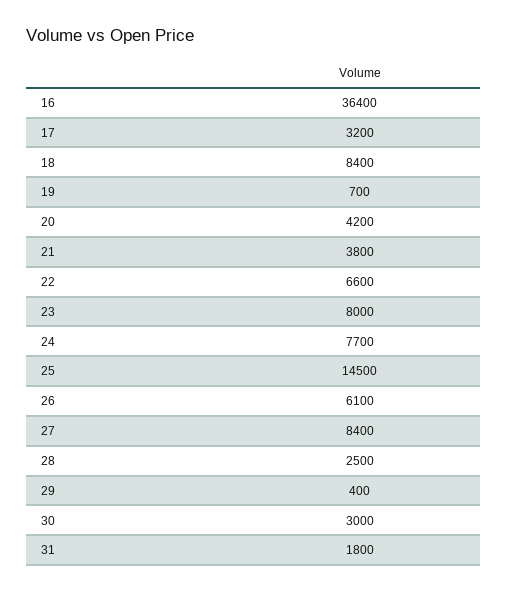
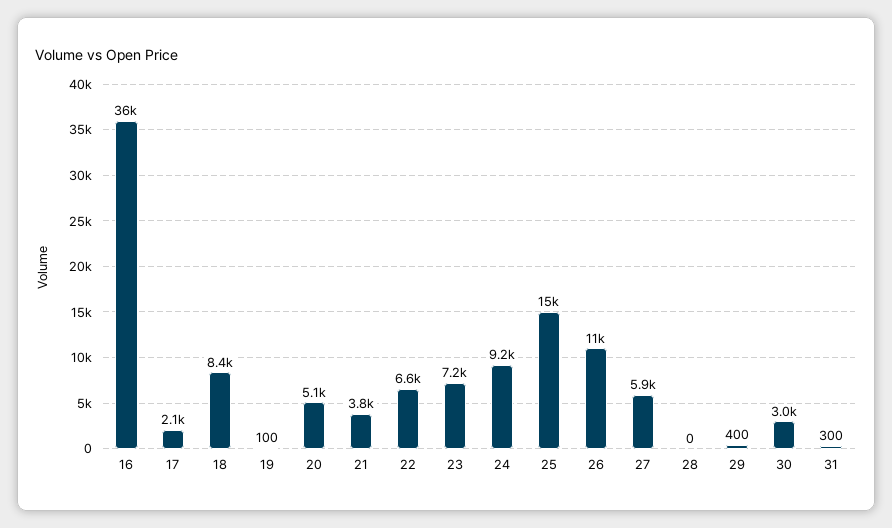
  {
    "16": 36400,
-   "17": 3200,
+   "17": 2100,
    "18": 8400,
-   "19": 700,
+   "19": 100,
-   "20": 4200,
+   "20": 5100,
    "21": 3800,
    "22": 6600,
-   "23": 8000,
+   "23": 7200,
-   "24": 7700,
+   "24": 9200,
    "25": 14500,
-   "26": 6100,
+   "26": 11000,
-   "27": 8400,
+   "27": 5900,
-   "28": 2500,
+   "28": 0,
    "29": 400,
    "30": 3000,
-   "31": 1800
+   "31": 300
  }

